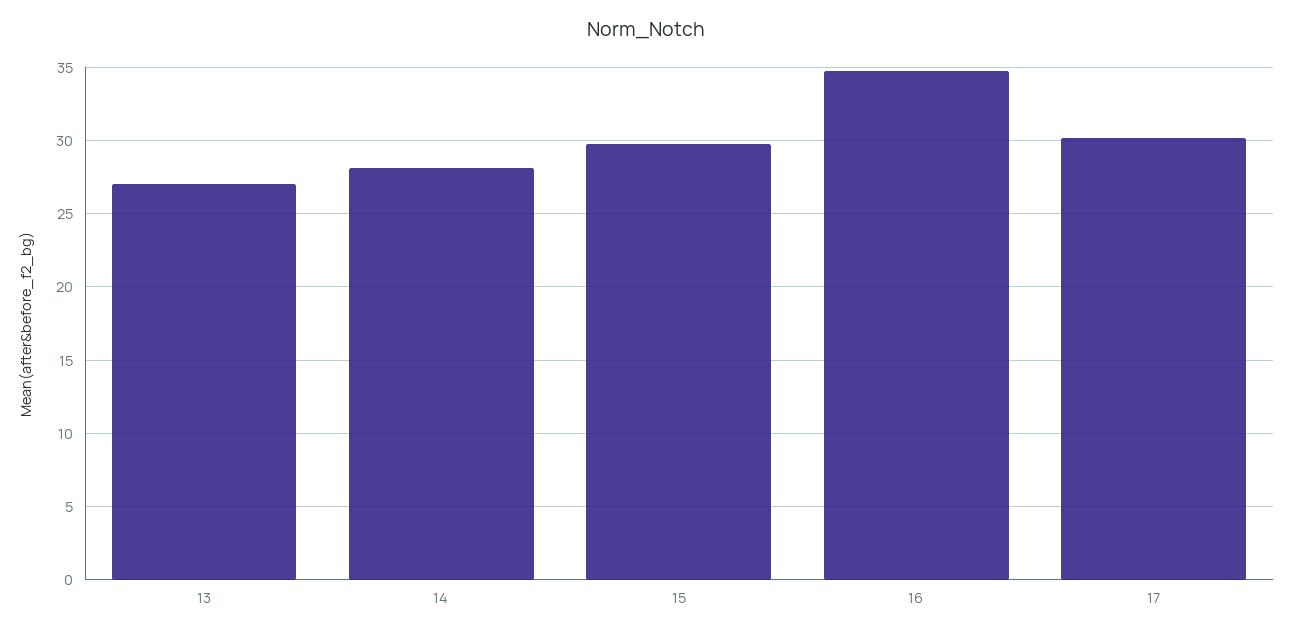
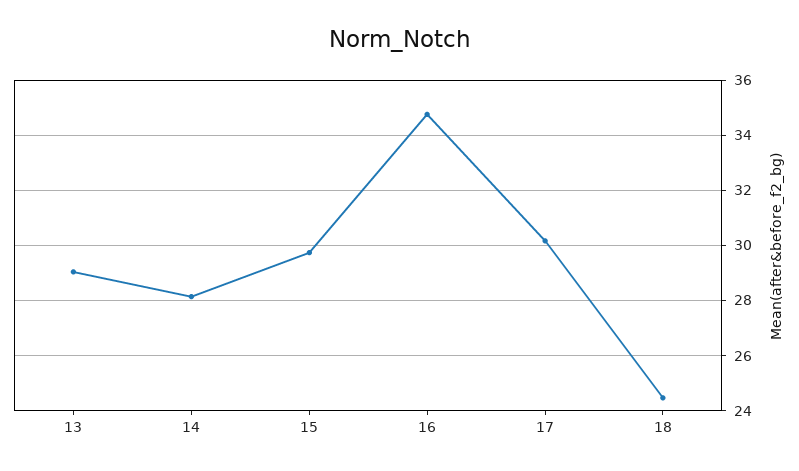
  {
-   "13": 27,
+   "13": 29,
    "14": 28.25,
    "15": 29.75,
    "16": 34.75,
-   "17": 30.25
+   "17": 30.25,
+   "18": 24.5
  }

